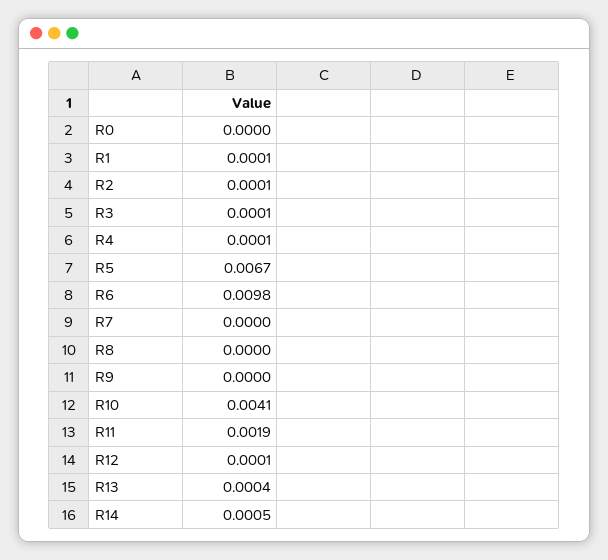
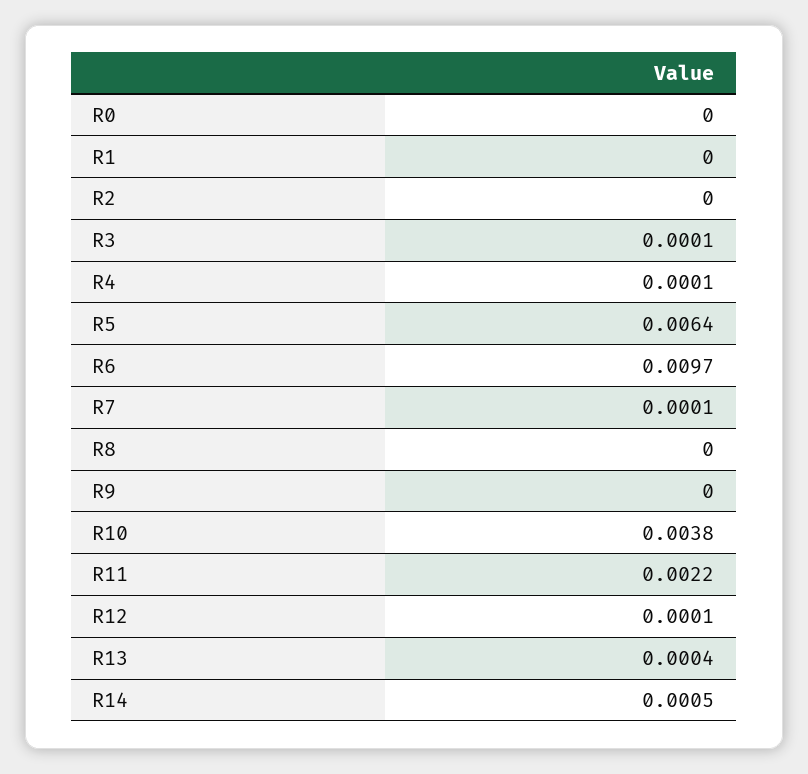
  {
    "R0": 0,
-   "R1": 0.0001,
+   "R1": 0,
-   "R2": 0.0001,
+   "R2": 0,
    "R3": 0.0001,
    "R4": 0.0001,
-   "R5": 0.0067,
+   "R5": 0.0064,
-   "R6": 0.0098,
+   "R6": 0.0097,
-   "R7": 0,
+   "R7": 0.0001,
    "R8": 0,
    "R9": 0,
-   "R10": 0.0041,
+   "R10": 0.0038,
-   "R11": 0.0019,
+   "R11": 0.0022,
    "R12": 0.0001,
    "R13": 0.0004,
    "R14": 0.0005
  }

